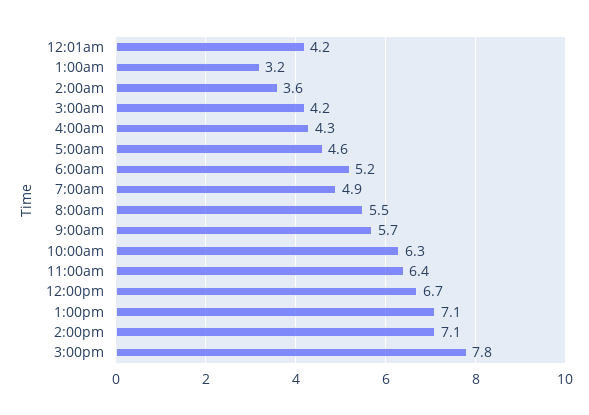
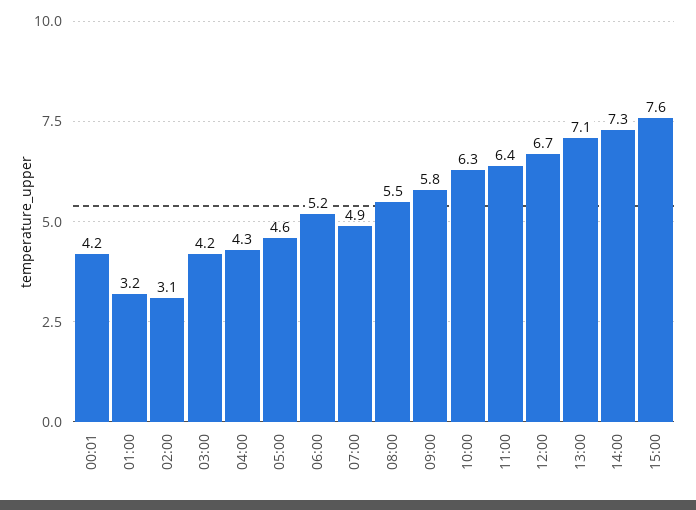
  {
    "12:01am": 4.2,
    "1:00am": 3.2,
-   "2:00am": 3.6,
+   "2:00am": 3.1,
    "3:00am": 4.2,
    "4:00am": 4.3,
    "5:00am": 4.6,
    "6:00am": 5.2,
    "7:00am": 4.9,
    "8:00am": 5.5,
-   "9:00am": 5.7,
+   "9:00am": 5.8,
    "10:00am": 6.3,
    "11:00am": 6.4,
    "12:00pm": 6.7,
    "1:00pm": 7.1,
-   "2:00pm": 7.1,
+   "2:00pm": 7.3,
-   "3:00pm": 7.8
+   "3:00pm": 7.6
  }

